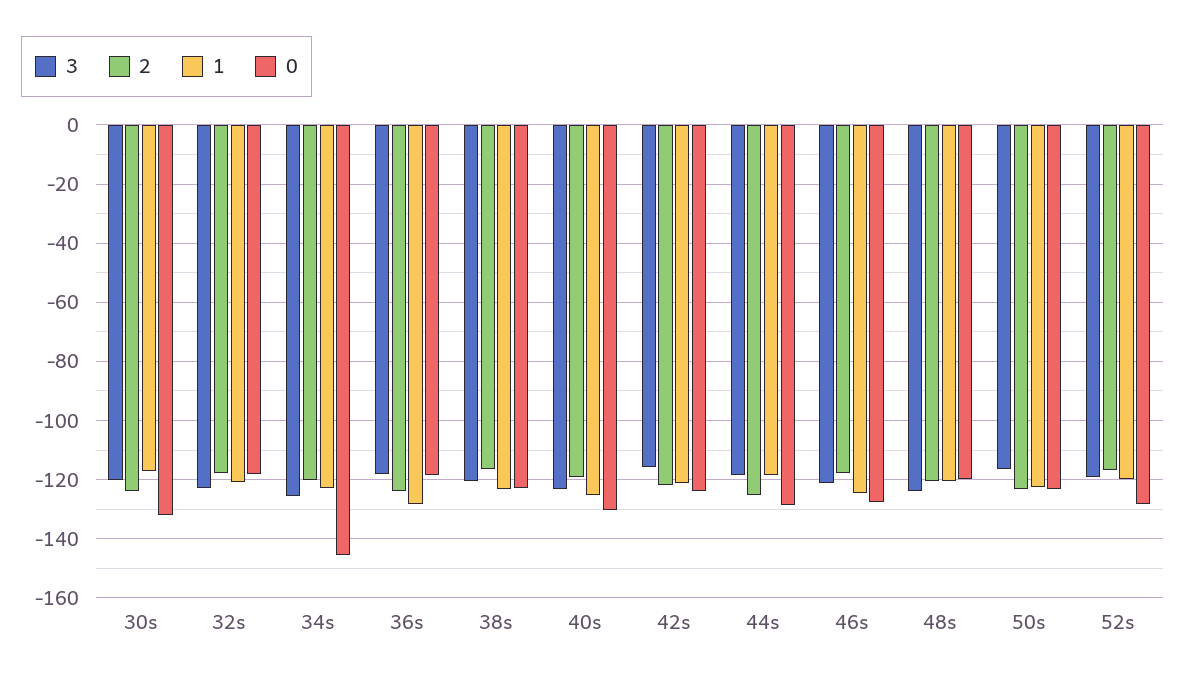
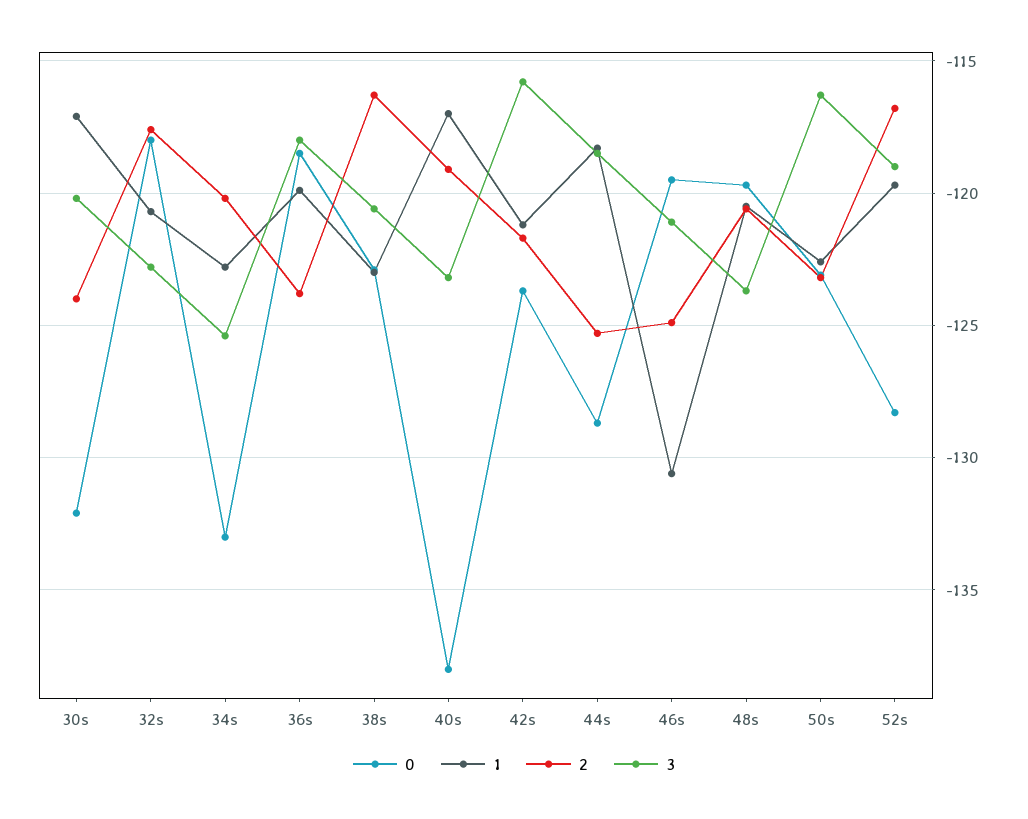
  {
    "3": {
      "30s": -120,
      "32s": -123,
      "34s": -125.5,
      "36s": -118,
      "38s": -120.5,
      "40s": -123,
      "42s": -116,
      "44s": -118.5,
      "46s": -121,
      "48s": -123.5,
      "50s": -116.5,
      "52s": -119
    },
    "2": {
      "30s": -124,
      "32s": -117.5,
      "34s": -120,
      "36s": -124,
      "38s": -116.5,
      "40s": -119,
      "42s": -121.5,
      "44s": -125.5,
-     "46s": -117.5,
+     "46s": -125,
      "48s": -120.5,
      "50s": -123,
      "52s": -117
    },
    "1": {
      "30s": -117,
      "32s": -120.5,
      "34s": -123,
-     "36s": -127.5,
+     "36s": -120,
      "38s": -123,
-     "40s": -125,
+     "40s": -117,
      "42s": -121,
      "44s": -118.5,
-     "46s": -125,
+     "46s": -130.5,
      "48s": -120.5,
      "50s": -122.5,
      "52s": -119.5
    },
    "0": {
      "30s": -132,
      "32s": -118,
-     "34s": -145,
+     "34s": -133,
      "36s": -118.5,
      "38s": -123,
-     "40s": -130,
+     "40s": -138,
      "42s": -123.5,
      "44s": -128.5,
-     "46s": -127.5,
+     "46s": -119.5,
      "48s": -119.5,
      "50s": -123,
      "52s": -128.5
    }
  }

